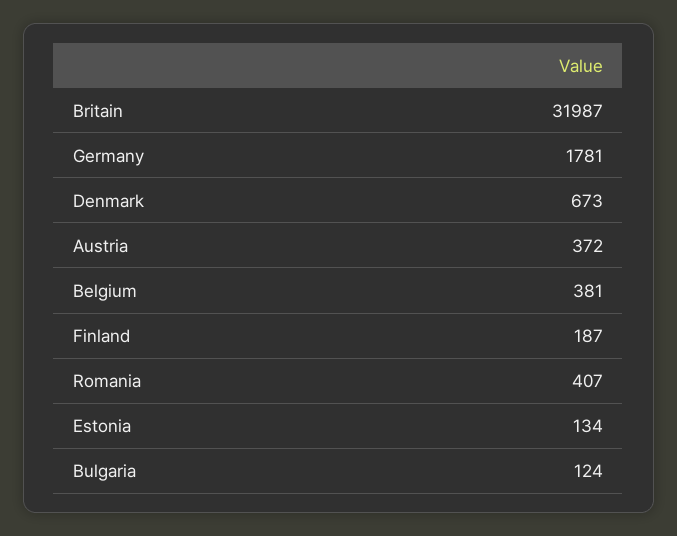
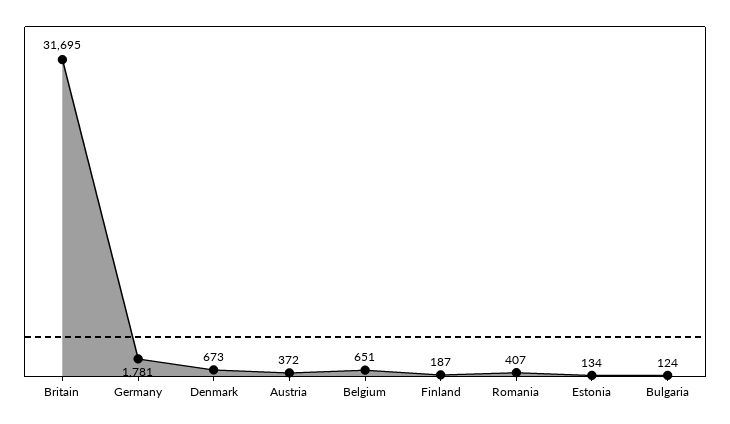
  {
-   "Britain": 31987,
+   "Britain": 31695,
    "Germany": 1781,
    "Denmark": 673,
    "Austria": 372,
-   "Belgium": 381,
+   "Belgium": 651,
    "Finland": 187,
    "Romania": 407,
    "Estonia": 134,
    "Bulgaria": 124
  }

